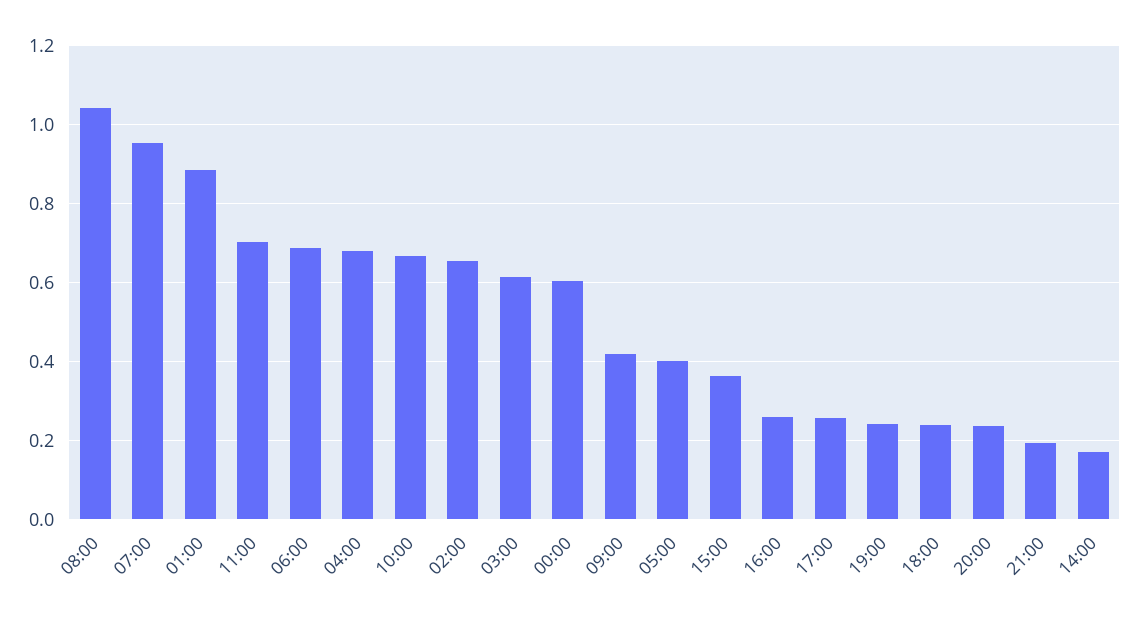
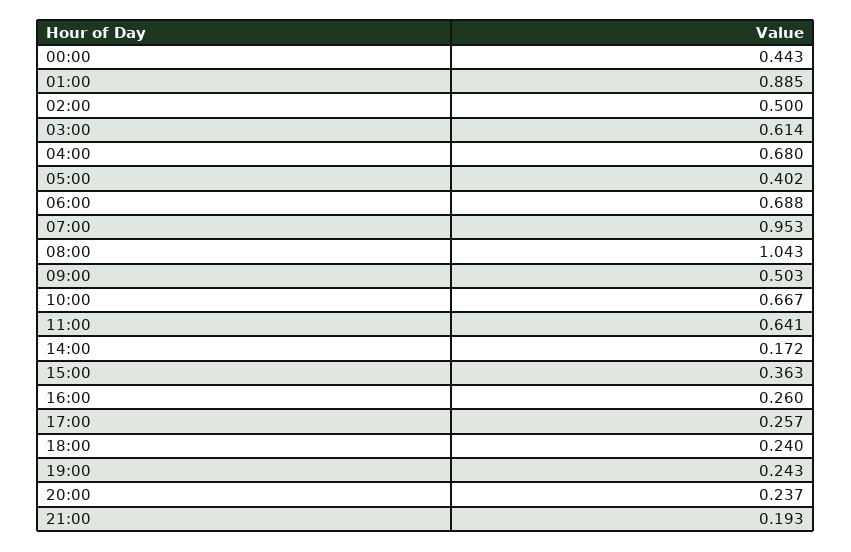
  {
    "08:00": 1.043,
    "07:00": 0.953,
    "01:00": 0.885,
-   "11:00": 0.7,
+   "11:00": 0.641,
    "06:00": 0.688,
    "04:00": 0.68,
    "10:00": 0.667,
-   "02:00": 0.66,
+   "02:00": 0.5,
    "03:00": 0.614,
-   "00:00": 0.6,
+   "00:00": 0.443,
-   "09:00": 0.42,
+   "09:00": 0.503,
    "05:00": 0.402,
    "15:00": 0.363,
    "16:00": 0.26,
    "17:00": 0.257,
    "19:00": 0.243,
    "18:00": 0.24,
    "20:00": 0.237,
    "21:00": 0.193,
    "14:00": 0.172
  }

